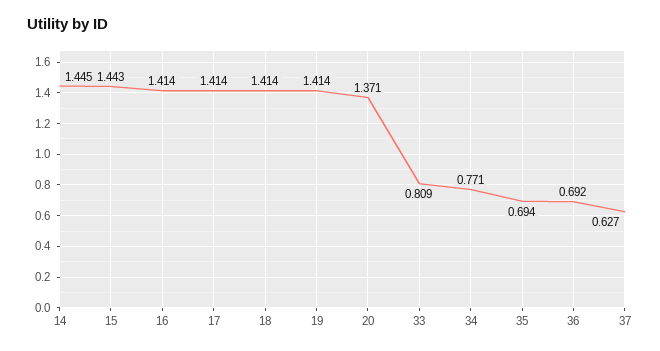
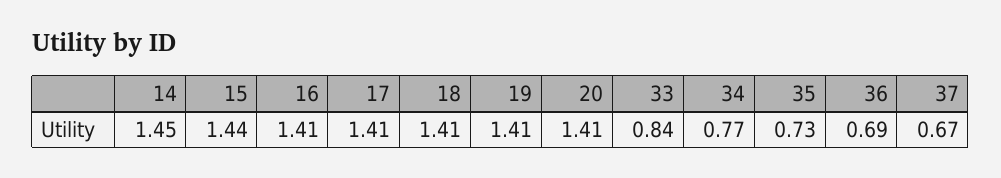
  {
    "14": 1.445,
    "15": 1.443,
    "16": 1.414,
    "17": 1.414,
    "18": 1.414,
    "19": 1.414,
-   "20": 1.371,
+   "20": 1.41,
-   "33": 0.809,
+   "33": 0.84,
    "34": 0.771,
-   "35": 0.694,
+   "35": 0.73,
    "36": 0.692,
-   "37": 0.627
+   "37": 0.67
  }

